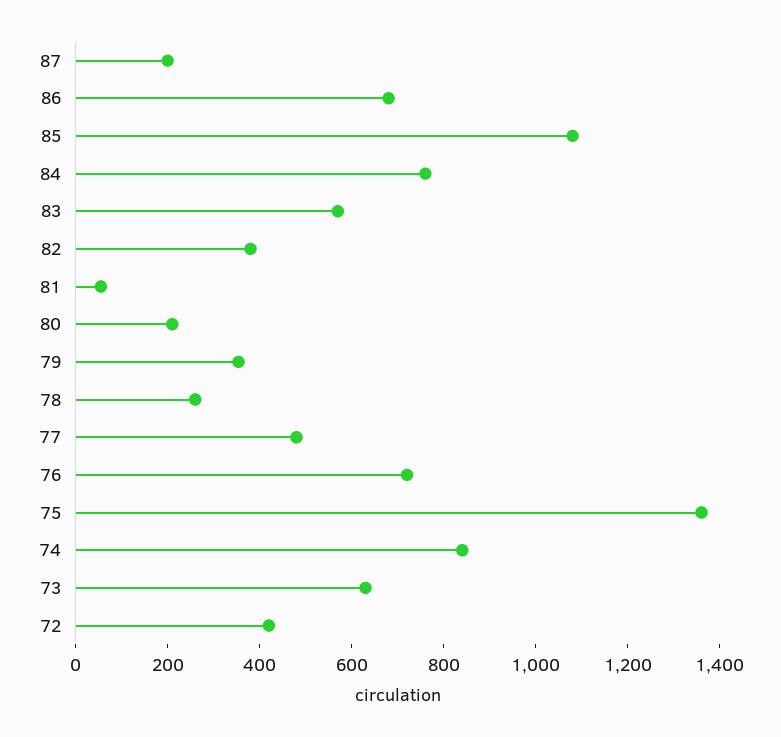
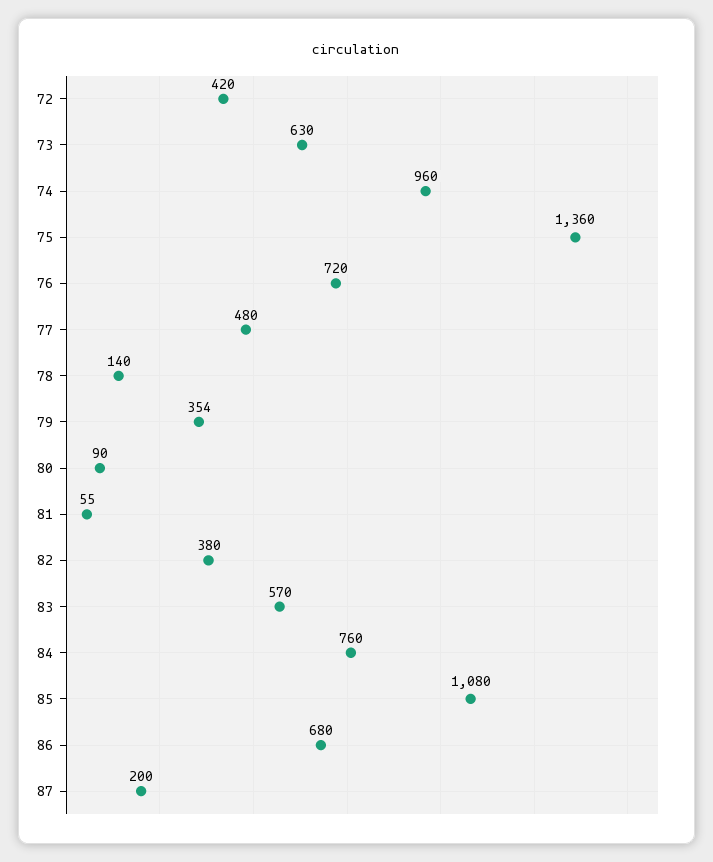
  {
    "87": 200,
    "86": 680,
    "85": 1080,
    "84": 760,
    "83": 570,
    "82": 380,
    "81": 55,
-   "80": 200,
+   "80": 90,
    "79": 354,
-   "78": 250,
+   "78": 140,
    "77": 480,
    "76": 720,
    "75": 1360,
-   "74": 850,
+   "74": 960,
    "73": 630,
    "72": 420
  }

